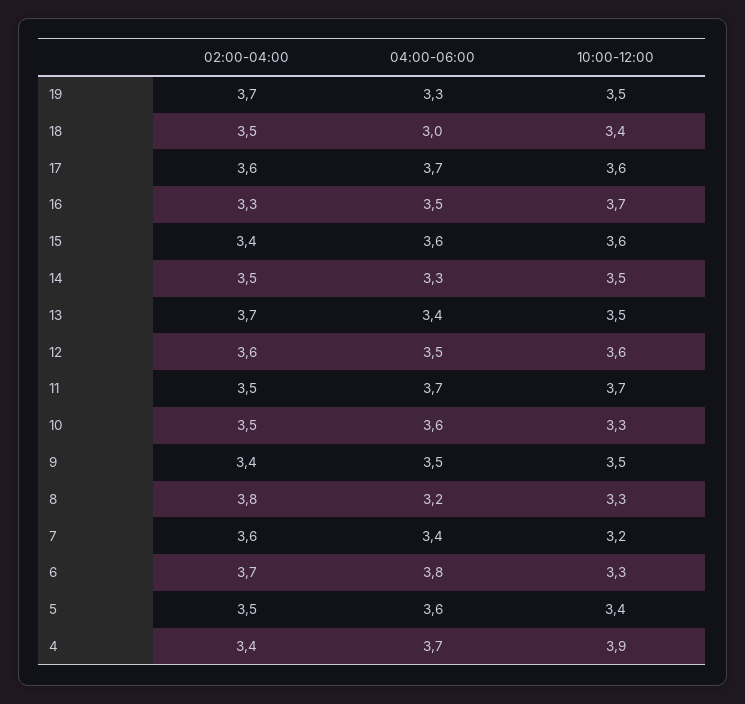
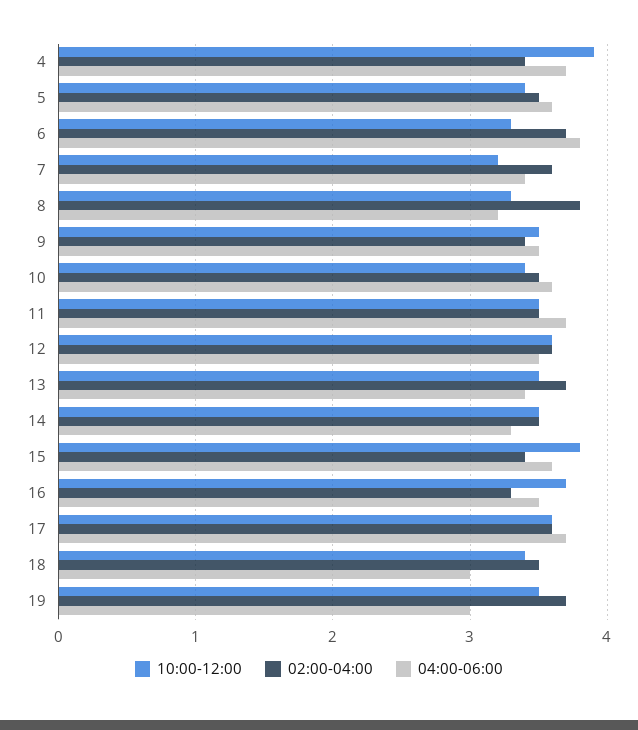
  {
    "02:00-04:00": {
      "19": 3.7,
      "18": 3.5,
      "17": 3.6,
      "16": 3.3,
      "15": 3.4,
      "14": 3.5,
      "13": 3.7,
      "12": 3.6,
      "11": 3.5,
      "10": 3.5,
      "9": 3.4,
      "8": 3.8,
      "7": 3.6,
      "6": 3.7,
      "5": 3.5,
      "4": 3.4
    },
    "04:00-06:00": {
-     "19": 3.3,
+     "19": 3,
      "18": 3,
      "17": 3.7,
      "16": 3.5,
      "15": 3.6,
      "14": 3.3,
      "13": 3.4,
      "12": 3.5,
      "11": 3.7,
      "10": 3.6,
      "9": 3.5,
      "8": 3.2,
      "7": 3.4,
      "6": 3.8,
      "5": 3.6,
      "4": 3.7
    },
    "10:00-12:00": {
      "19": 3.5,
      "18": 3.4,
      "17": 3.6,
      "16": 3.7,
-     "15": 3.6,
+     "15": 3.8,
      "14": 3.5,
      "13": 3.5,
      "12": 3.6,
-     "11": 3.7,
+     "11": 3.5,
-     "10": 3.3,
+     "10": 3.4,
      "9": 3.5,
      "8": 3.3,
      "7": 3.2,
      "6": 3.3,
      "5": 3.4,
      "4": 3.9
    }
  }

